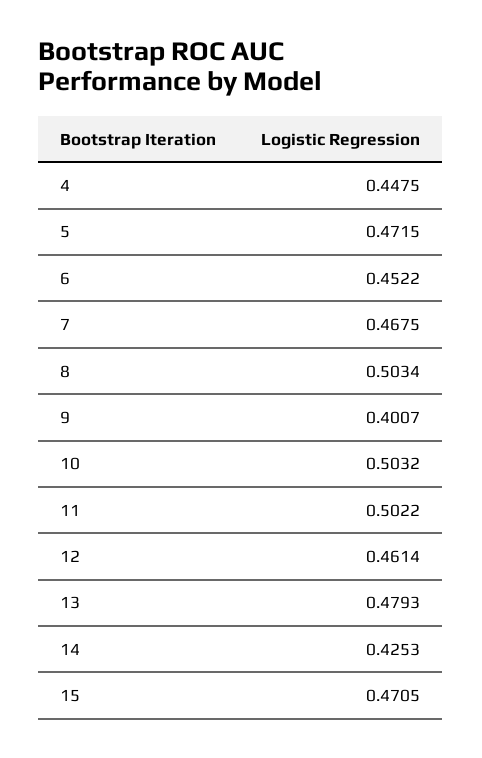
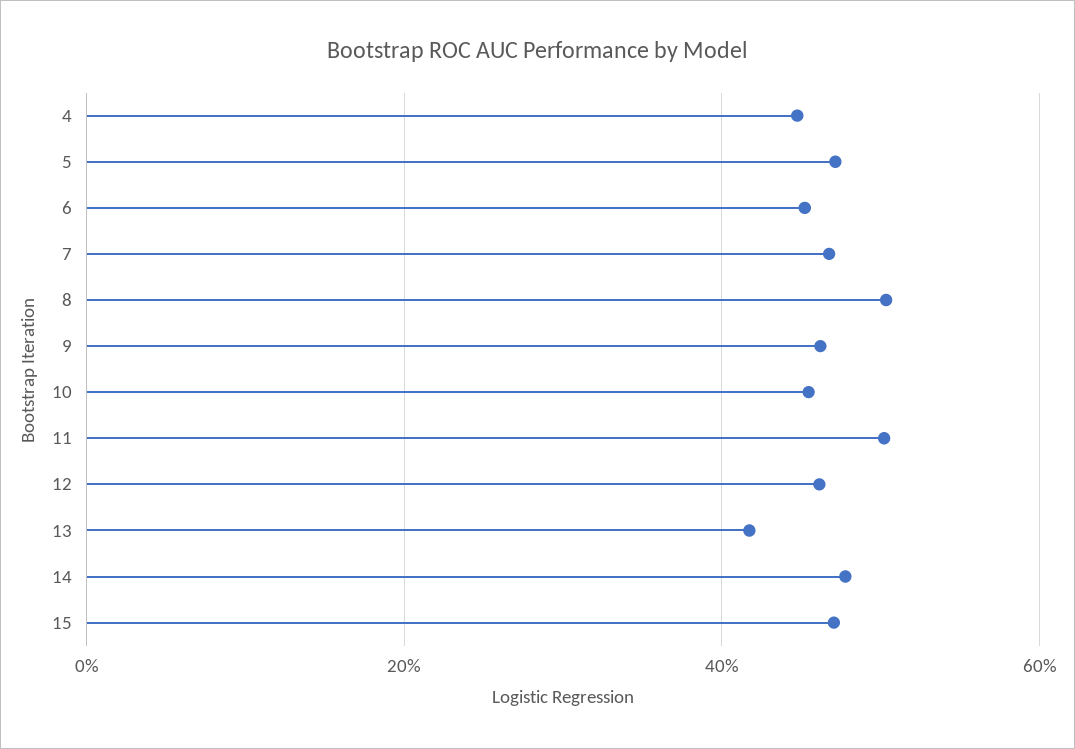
  {
    "4": 0.4475,
    "5": 0.4715,
    "6": 0.4522,
    "7": 0.4675,
    "8": 0.5034,
-   "9": 0.4007,
+   "9": 0.46,
-   "10": 0.5032,
+   "10": 0.46,
    "11": 0.5022,
    "12": 0.4614,
-   "13": 0.4793,
+   "13": 0.42,
-   "14": 0.4253,
+   "14": 0.48,
    "15": 0.4705
  }

